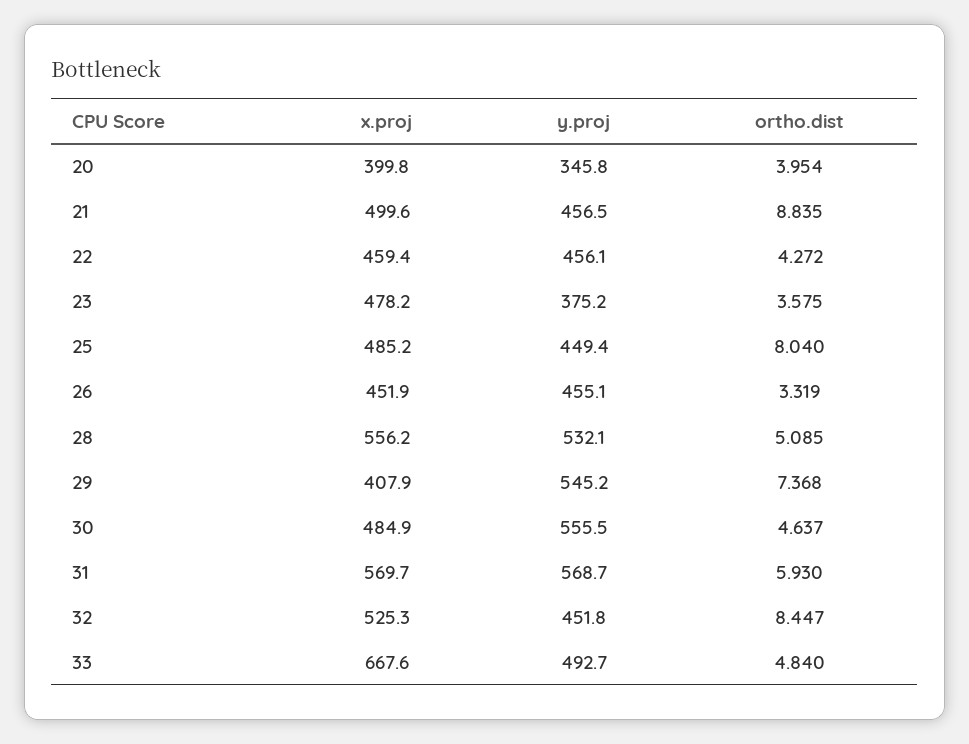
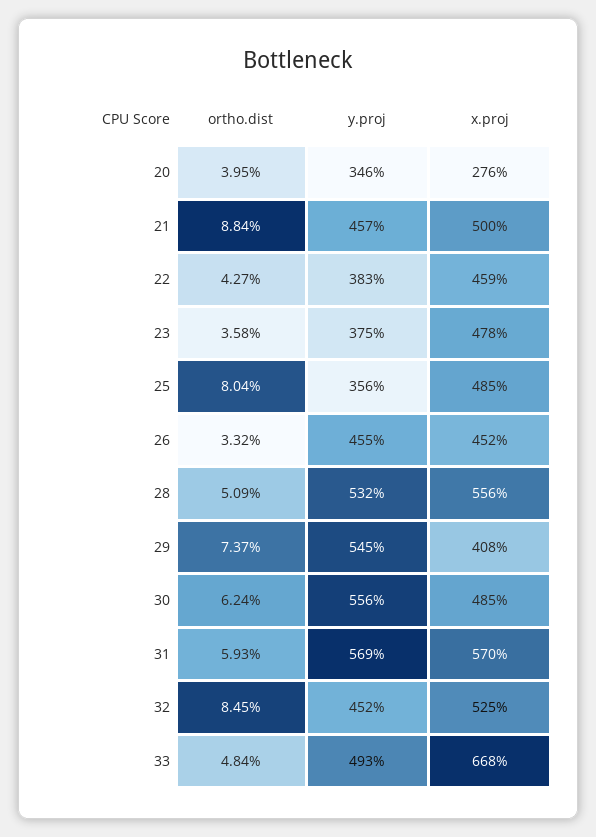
  {
    "x.proj": {
-     "20": 399.8,
+     "20": 276,
      "21": 499.6,
      "22": 459.4,
      "23": 478.2,
      "25": 485.2,
      "26": 451.9,
      "28": 556.2,
      "29": 407.9,
      "30": 484.9,
      "31": 569.7,
      "32": 525.3,
      "33": 667.6
    },
    "y.proj": {
      "20": 345.8,
      "21": 456.5,
-     "22": 456.1,
+     "22": 383,
      "23": 375.2,
-     "25": 449.4,
+     "25": 356,
      "26": 455.1,
      "28": 532.1,
      "29": 545.2,
      "30": 555.5,
      "31": 568.7,
      "32": 451.8,
      "33": 492.7
    },
    "ortho.dist": {
      "20": 3.954,
      "21": 8.835,
      "22": 4.272,
      "23": 3.575,
      "25": 8.04,
      "26": 3.319,
      "28": 5.085,
      "29": 7.368,
-     "30": 4.637,
+     "30": 6.24,
      "31": 5.93,
      "32": 8.447,
      "33": 4.84
    }
  }

